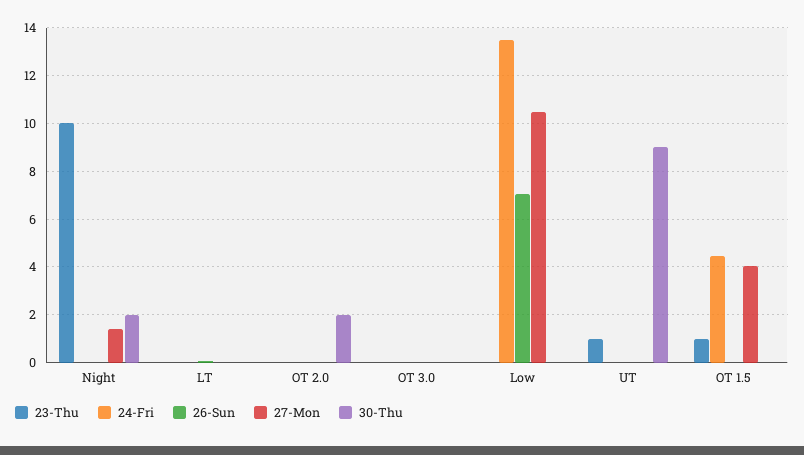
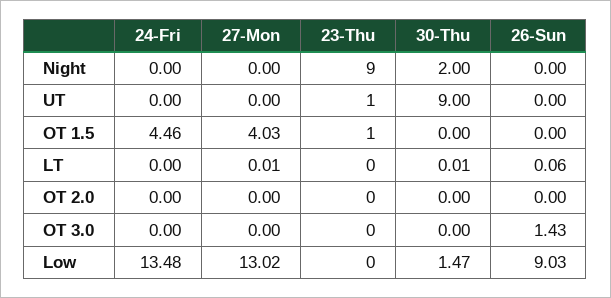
  {
    "23-Thu": {
-     "Night": 10,
+     "Night": 9,
      "LT": 0,
      "OT 2.0": 0,
      "OT 3.0": 0,
      "Low": 0,
      "UT": 1,
      "OT 1.5": 1
    },
    "24-Fri": {
      "Night": 0,
      "LT": 0,
      "OT 2.0": 0,
      "OT 3.0": 0,
      "Low": 13.48,
      "UT": 0,
      "OT 1.5": 4.46
    },
    "26-Sun": {
      "Night": 0,
      "LT": 0.06,
      "OT 2.0": 0,
-     "OT 3.0": 0,
+     "OT 3.0": 1.43,
-     "Low": 7,
+     "Low": 9.03,
      "UT": 0,
      "OT 1.5": 0
    },
    "27-Mon": {
-     "Night": 1.5,
+     "Night": 0,
      "LT": 0.01,
      "OT 2.0": 0,
      "OT 3.0": 0,
-     "Low": 10.5,
+     "Low": 13.02,
      "UT": 0,
      "OT 1.5": 4.03
    },
    "30-Thu": {
      "Night": 2,
      "LT": 0.01,
-     "OT 2.0": 2,
+     "OT 2.0": 0,
      "OT 3.0": 0,
-     "Low": 0,
+     "Low": 1.47,
      "UT": 9,
      "OT 1.5": 0
    }
  }

